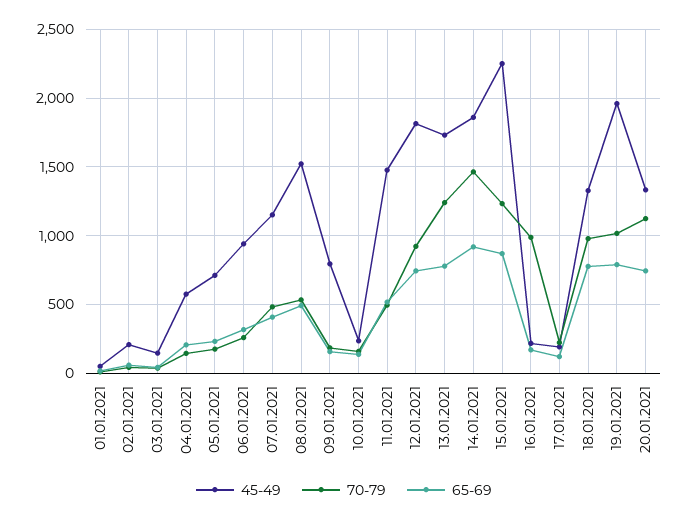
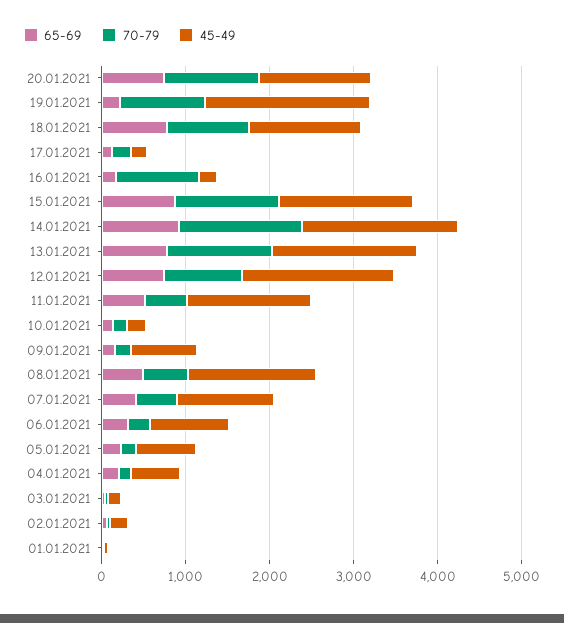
  {
    "45-49": {
      "01.01.2021": 50,
      "02.01.2021": 200,
      "03.01.2021": 150,
      "04.01.2021": 600,
      "05.01.2021": 700,
      "06.01.2021": 950,
      "07.01.2021": 1150,
      "08.01.2021": 1500,
      "09.01.2021": 800,
      "10.01.2021": 250,
      "11.01.2021": 1500,
      "12.01.2021": 1800,
      "13.01.2021": 1750,
      "14.01.2021": 1850,
-     "15.01.2021": 2250,
+     "15.01.2021": 1600,
      "16.01.2021": 200,
      "17.01.2021": 200,
      "18.01.2021": 1350,
      "19.01.2021": 1950,
      "20.01.2021": 1350
    },
    "70-79": {
      "01.01.2021": 0,
      "02.01.2021": 50,
      "03.01.2021": 50,
      "04.01.2021": 150,
      "05.01.2021": 200,
      "06.01.2021": 250,
      "07.01.2021": 500,
      "08.01.2021": 550,
      "09.01.2021": 200,
      "10.01.2021": 150,
      "11.01.2021": 500,
      "12.01.2021": 900,
      "13.01.2021": 1250,
      "14.01.2021": 1450,
      "15.01.2021": 1250,
      "16.01.2021": 1000,
      "17.01.2021": 200,
      "18.01.2021": 1000,
      "19.01.2021": 1000,
      "20.01.2021": 1150
    },
    "65-69": {
      "01.01.2021": 0,
      "02.01.2021": 50,
      "03.01.2021": 50,
      "04.01.2021": 200,
      "05.01.2021": 250,
      "06.01.2021": 300,
      "07.01.2021": 400,
      "08.01.2021": 500,
      "09.01.2021": 150,
      "10.01.2021": 150,
      "11.01.2021": 500,
      "12.01.2021": 750,
      "13.01.2021": 800,
      "14.01.2021": 900,
      "15.01.2021": 850,
      "16.01.2021": 150,
      "17.01.2021": 100,
      "18.01.2021": 800,
-     "19.01.2021": 800,
+     "19.01.2021": 200,
      "20.01.2021": 750
    }
  }

